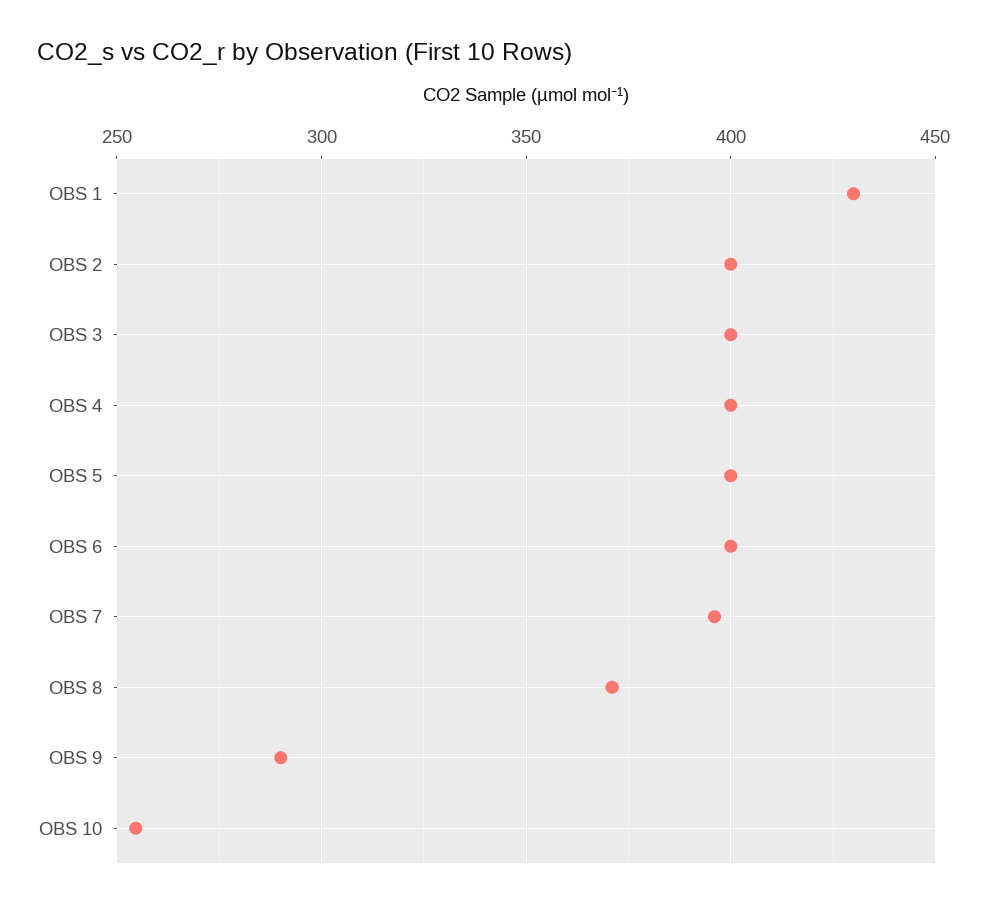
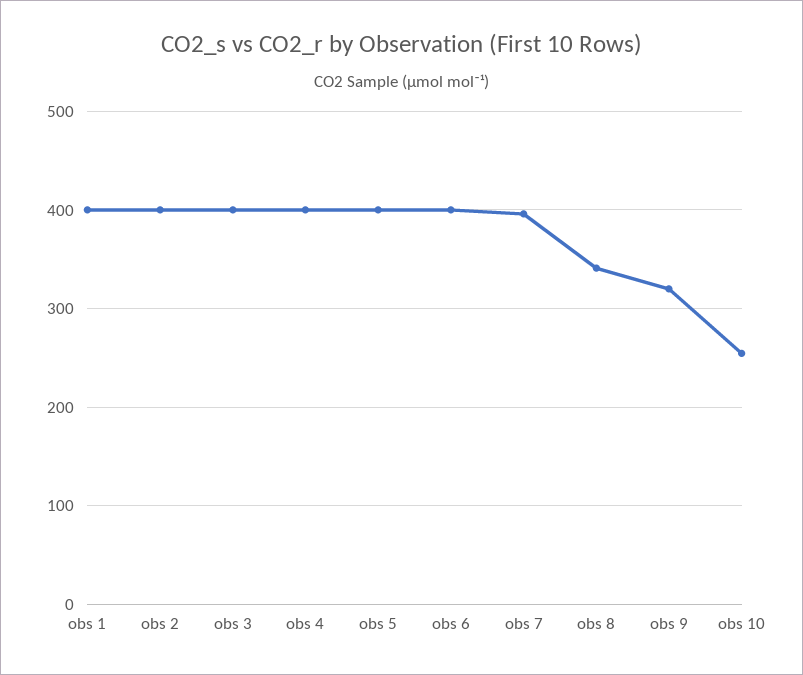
  {
-   "OBS 1": 430,
+   "OBS 1": 400,
    "OBS 2": 400,
    "OBS 3": 400,
    "OBS 4": 400,
    "OBS 5": 400,
    "OBS 6": 400,
    "OBS 7": 395,
-   "OBS 8": 370,
+   "OBS 8": 340,
-   "OBS 9": 290,
+   "OBS 9": 320,
    "OBS 10": 255
  }

